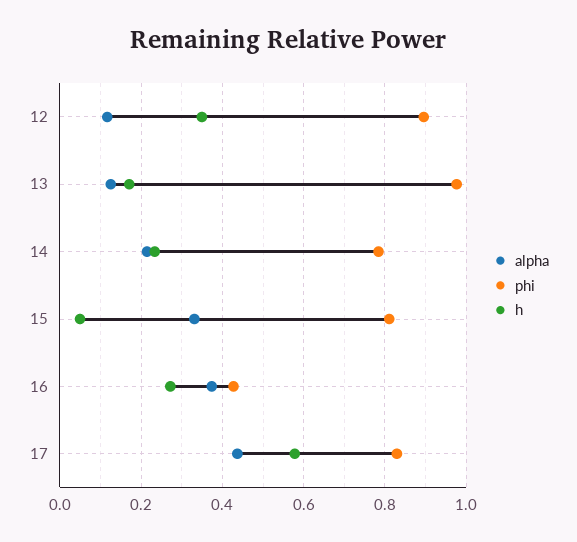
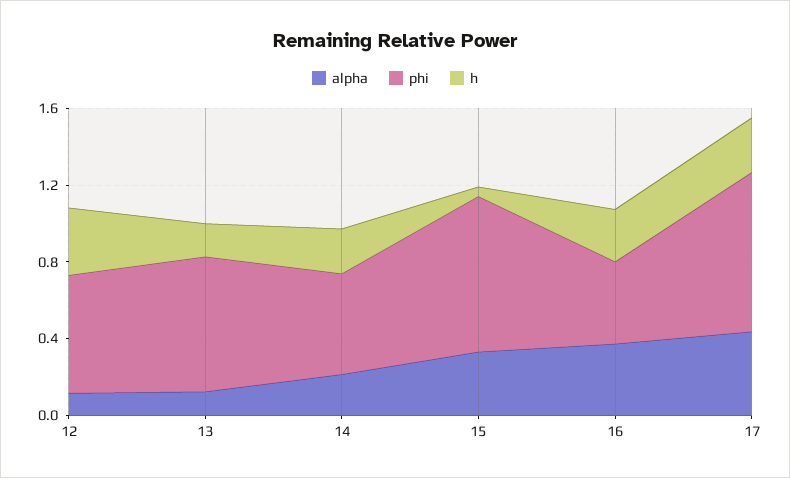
  {
    "alpha": {
      "12": 0.12,
      "13": 0.12,
      "14": 0.22,
      "15": 0.34,
      "16": 0.38,
      "17": 0.44
    },
    "phi": {
-     "12": 0.9,
+     "12": 0.6,
-     "13": 0.98,
+     "13": 0.7,
-     "14": 0.78,
+     "14": 0.5,
      "15": 0.82,
      "16": 0.42,
      "17": 0.82
    },
    "h": {
      "12": 0.34,
      "13": 0.18,
      "14": 0.24,
      "15": 0.04,
      "16": 0.28,
-     "17": 0.58
+     "17": 0.3
    }
  }

